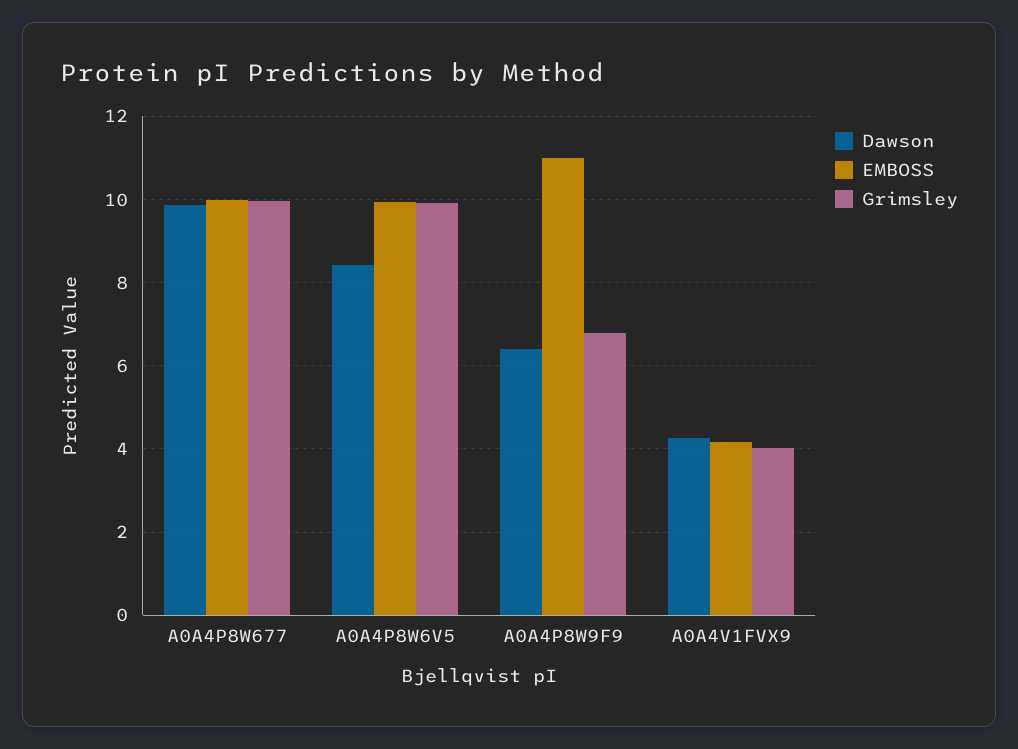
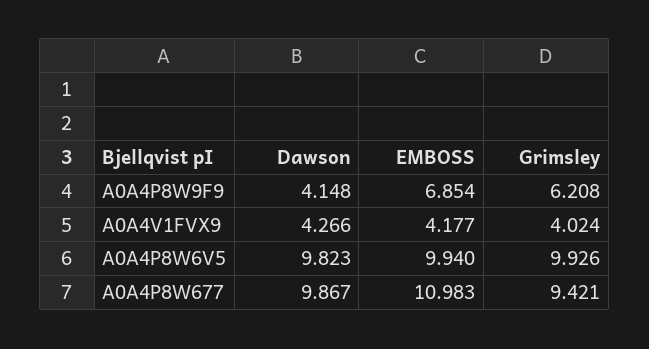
  {
    "Dawson": {
      "A0A4P8W677": 9.867,
-     "A0A4P8W6V5": 8.4,
+     "A0A4P8W6V5": 9.823,
-     "A0A4P8W9F9": 6.4,
+     "A0A4P8W9F9": 4.148,
      "A0A4V1FVX9": 4.266
    },
    "EMBOSS": {
-     "A0A4P8W677": 10,
+     "A0A4P8W677": 10.983,
      "A0A4P8W6V5": 9.94,
-     "A0A4P8W9F9": 11,
+     "A0A4P8W9F9": 6.854,
      "A0A4V1FVX9": 4.177
    },
    "Grimsley": {
-     "A0A4P8W677": 10,
+     "A0A4P8W677": 9.421,
      "A0A4P8W6V5": 9.926,
-     "A0A4P8W9F9": 6.8,
+     "A0A4P8W9F9": 6.208,
      "A0A4V1FVX9": 4.024
    }
  }

